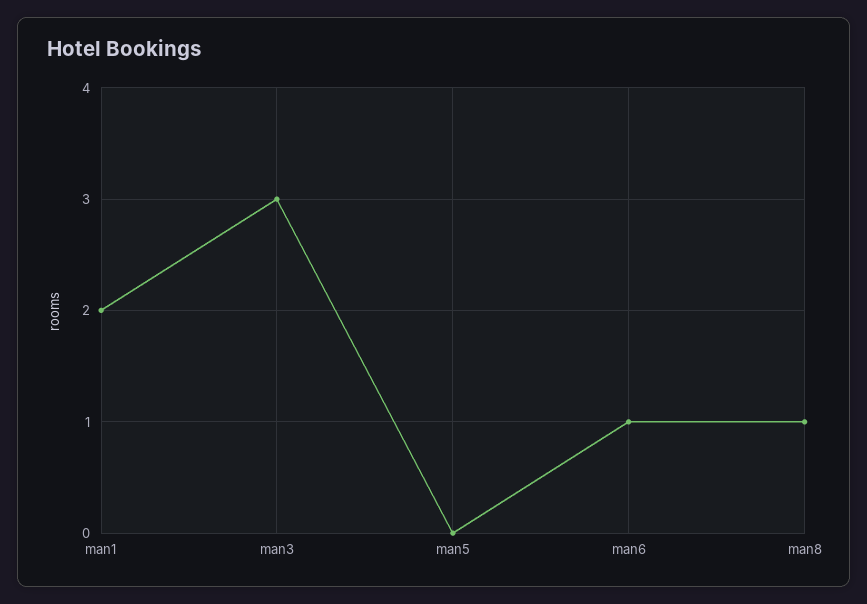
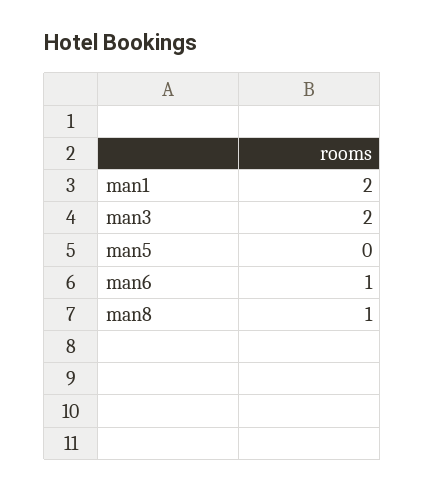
  {
    "man1": 2,
-   "man3": 3,
+   "man3": 2,
    "man5": 0,
    "man6": 1,
    "man8": 1
  }

